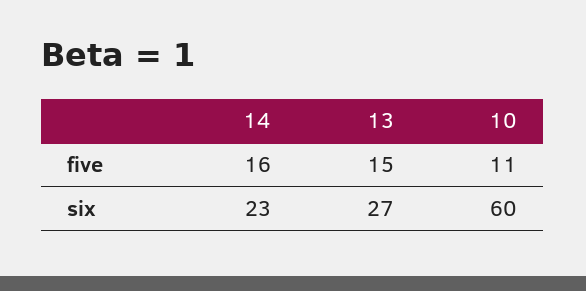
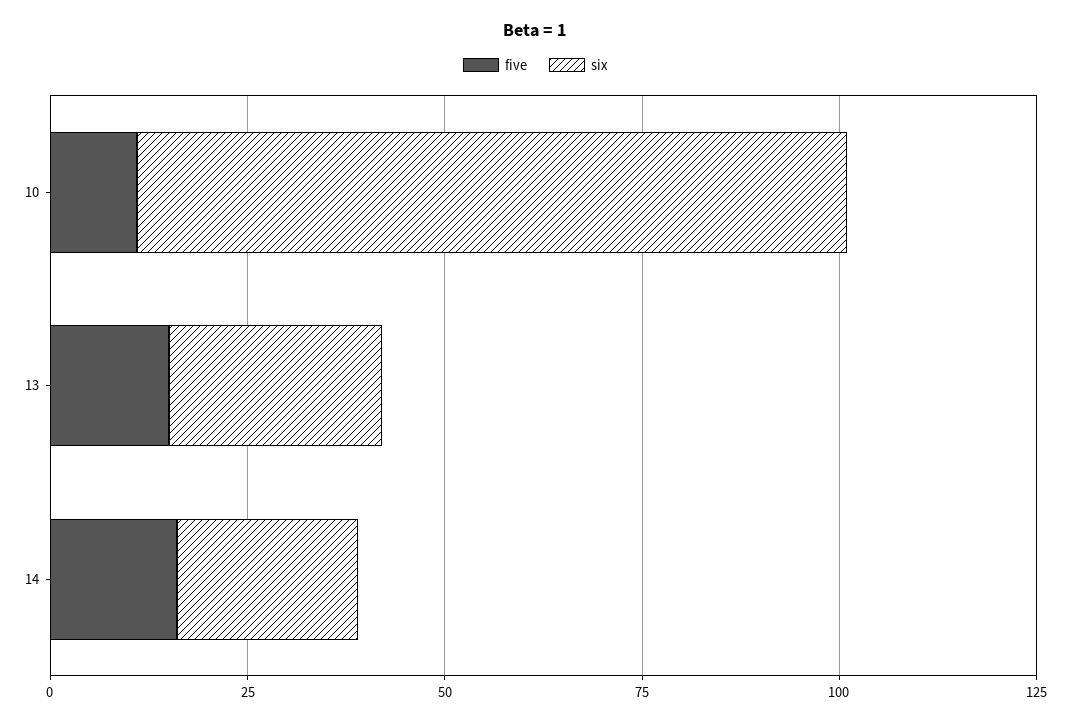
  {
    "five": {
      "14": 16,
      "13": 15,
      "10": 11
    },
    "six": {
      "14": 23,
      "13": 27,
-     "10": 60
+     "10": 90
    }
  }

